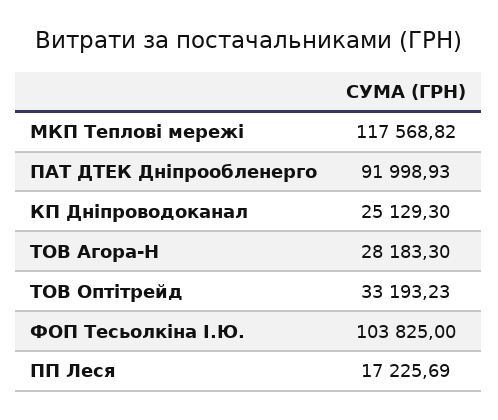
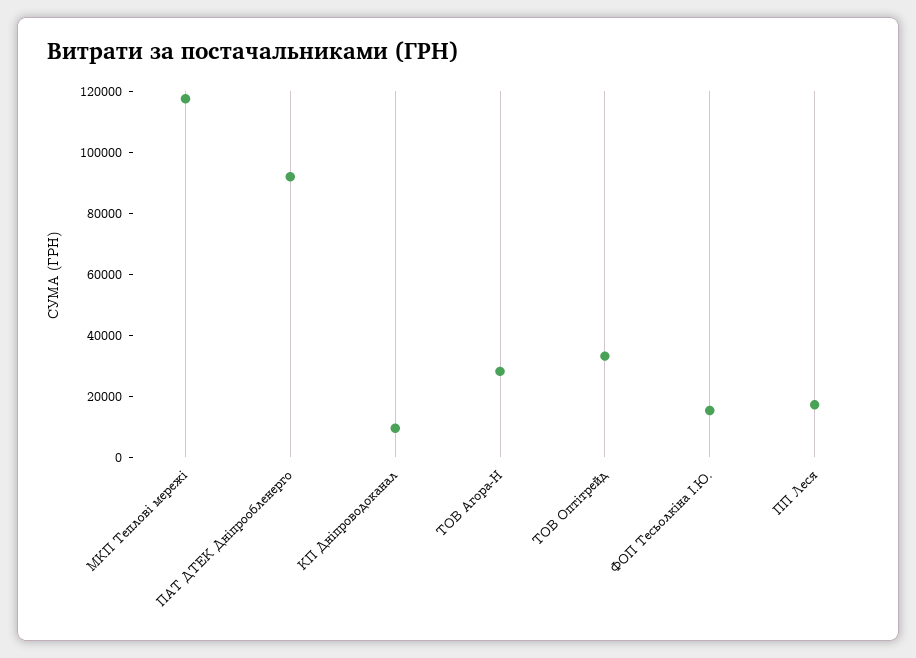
  {
    "МКП Теплові мережі": 117568.82,
    "ПАТ ДТЕК Дніпрообленерго": 91998.93,
-   "КП Дніпроводоканал": 25129.3,
+   "КП Дніпроводоканал": 10000,
    "ТОВ Агора-Н": 28183.3,
    "ТОВ Оптітрейд": 33193.23,
-   "ФОП Тесьолкіна І.Ю.": 103825,
+   "ФОП Тесьолкіна І.Ю.": 15000,
    "ПП Леся": 17225.69
  }

